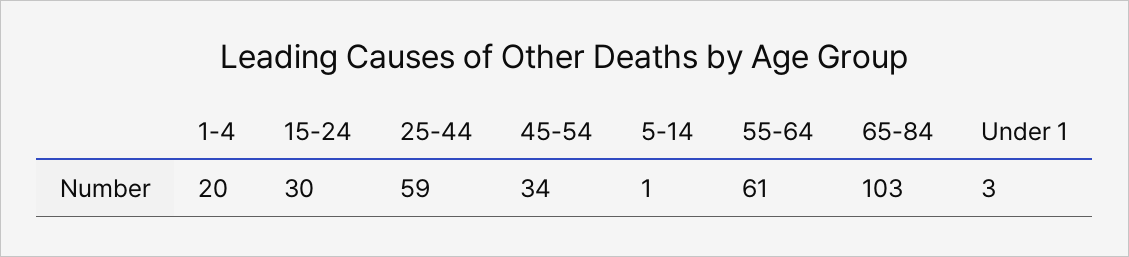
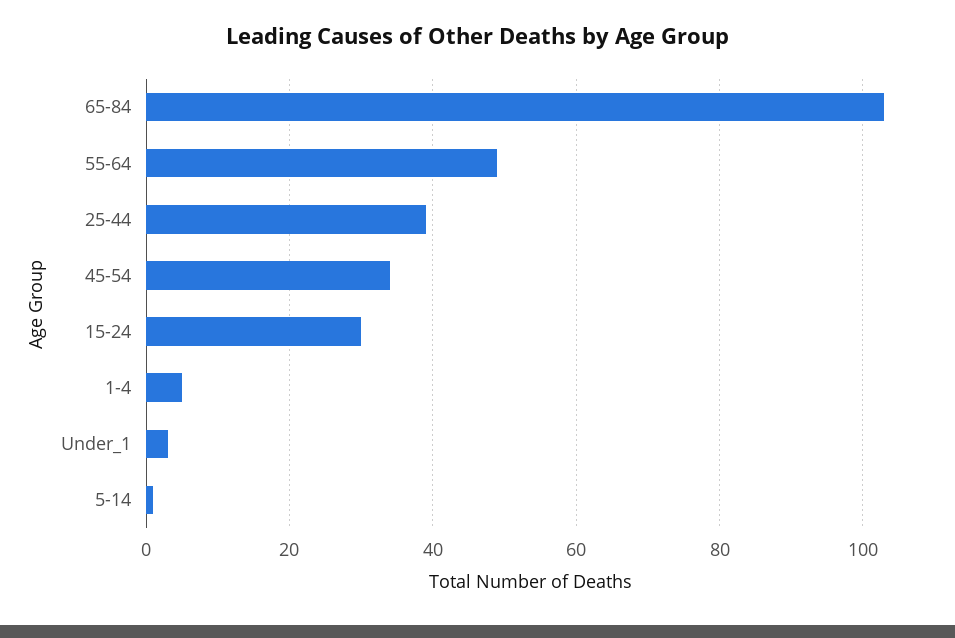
  {
-   "1-4": 20,
+   "1-4": 5,
    "15-24": 30,
-   "25-44": 59,
+   "25-44": 40,
    "45-54": 34,
    "5-14": 1,
-   "55-64": 61,
+   "55-64": 50,
    "65-84": 103,
    "Under 1": 3
  }

